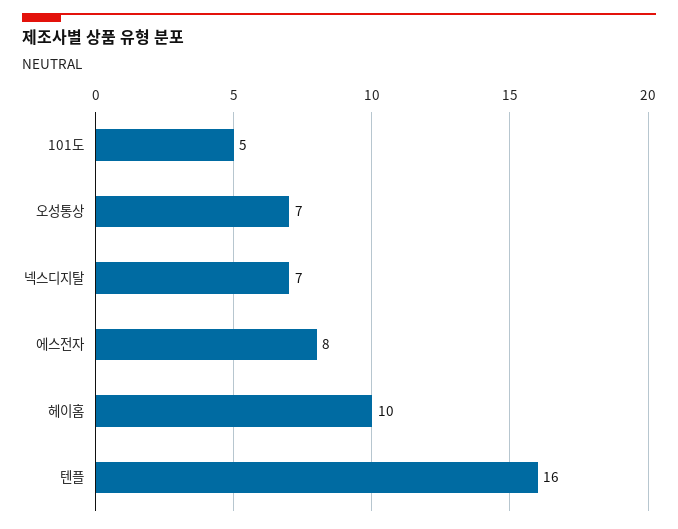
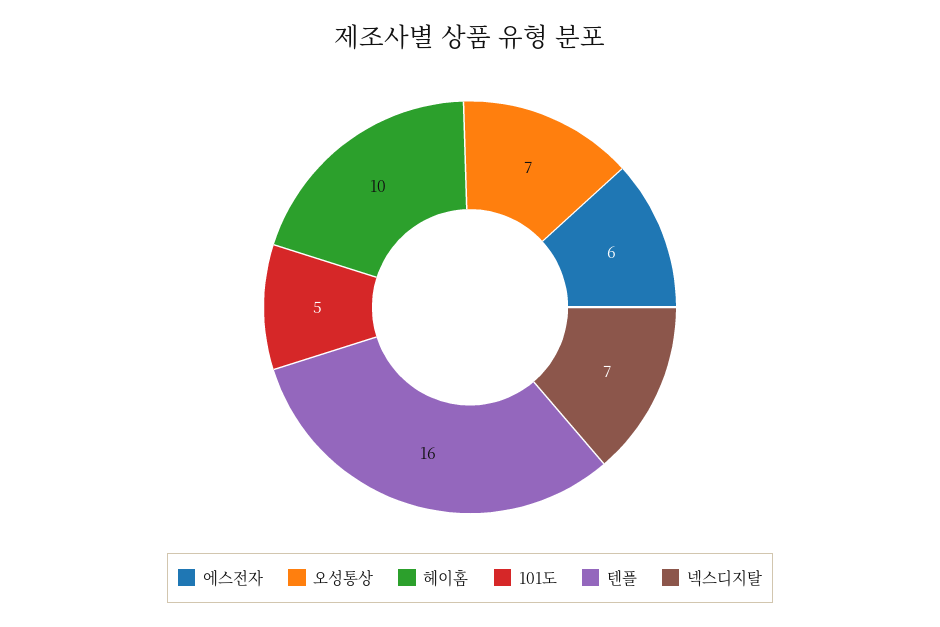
  {
    "101도": 5,
    "오성통상": 7,
    "넥스디지탈": 7,
-   "에스전자": 8,
+   "에스전자": 6,
    "헤이홈": 10,
    "텐플": 16
  }

